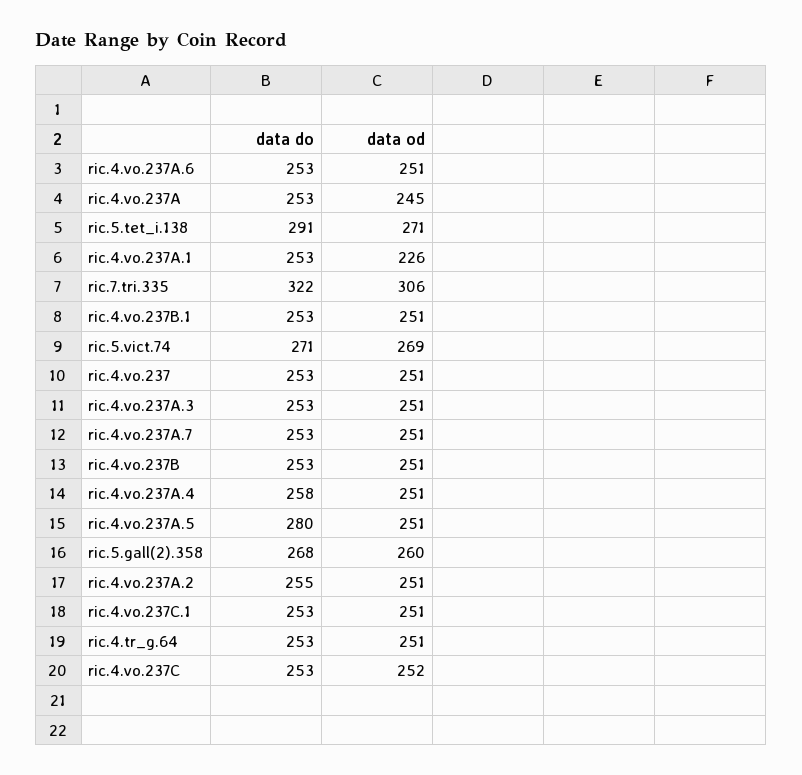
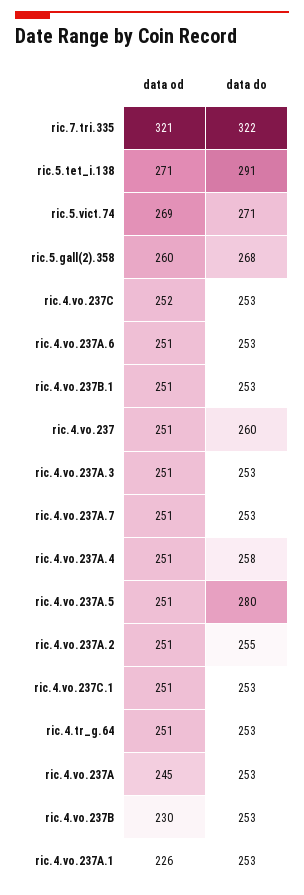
  {
    "data do": {
      "ric.4.vo.237A.6": 253,
      "ric.4.vo.237A": 253,
      "ric.5.tet_i.138": 291,
      "ric.4.vo.237A.1": 253,
      "ric.7.tri.335": 322,
      "ric.4.vo.237B.1": 253,
      "ric.5.vict.74": 271,
-     "ric.4.vo.237": 253,
+     "ric.4.vo.237": 260,
      "ric.4.vo.237A.3": 253,
      "ric.4.vo.237A.7": 253,
      "ric.4.vo.237B": 253,
      "ric.4.vo.237A.4": 258,
      "ric.4.vo.237A.5": 280,
      "ric.5.gall(2).358": 268,
      "ric.4.vo.237A.2": 255,
      "ric.4.vo.237C.1": 253,
      "ric.4.tr_g.64": 253,
      "ric.4.vo.237C": 253
    },
    "data od": {
      "ric.4.vo.237A.6": 251,
      "ric.4.vo.237A": 245,
      "ric.5.tet_i.138": 271,
      "ric.4.vo.237A.1": 226,
-     "ric.7.tri.335": 306,
+     "ric.7.tri.335": 321,
      "ric.4.vo.237B.1": 251,
      "ric.5.vict.74": 269,
      "ric.4.vo.237": 251,
      "ric.4.vo.237A.3": 251,
      "ric.4.vo.237A.7": 251,
-     "ric.4.vo.237B": 251,
+     "ric.4.vo.237B": 230,
      "ric.4.vo.237A.4": 251,
      "ric.4.vo.237A.5": 251,
      "ric.5.gall(2).358": 260,
      "ric.4.vo.237A.2": 251,
      "ric.4.vo.237C.1": 251,
      "ric.4.tr_g.64": 251,
      "ric.4.vo.237C": 252
    }
  }

